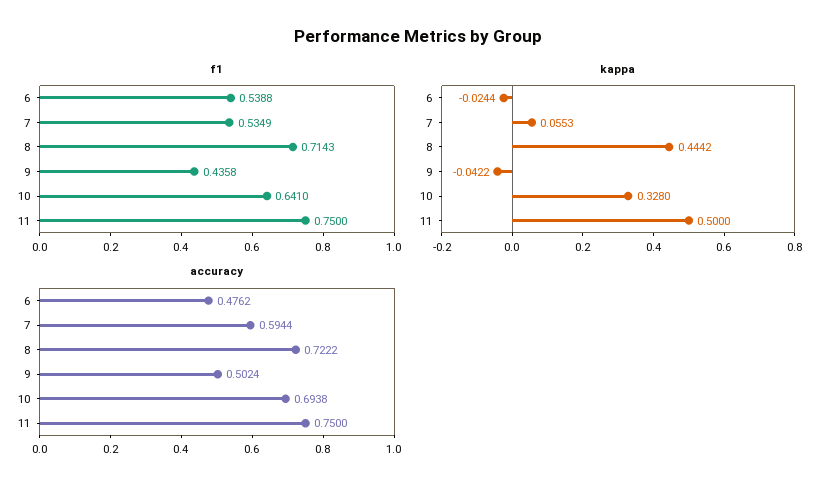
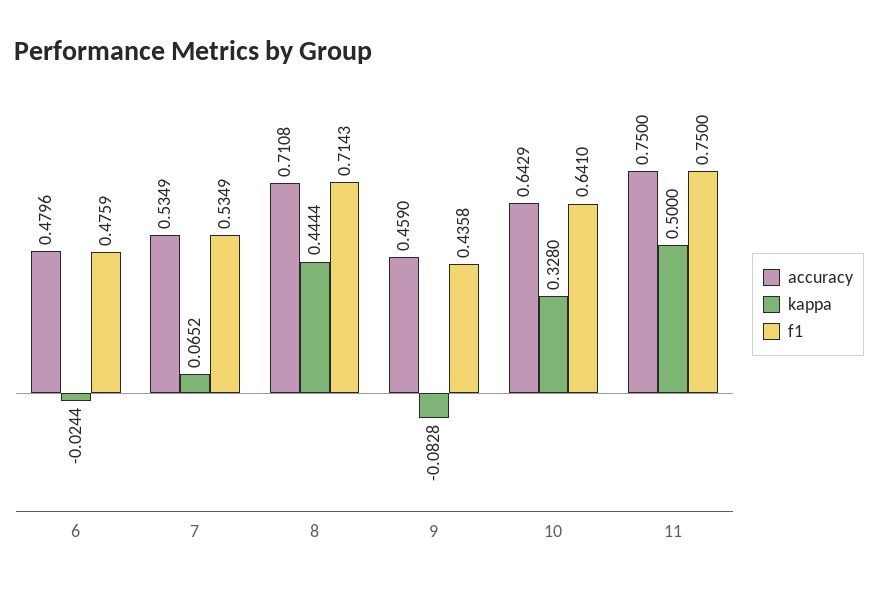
  {
    "f1": {
-     "6": 0.5388,
+     "6": 0.4759,
      "7": 0.5349,
      "8": 0.7143,
      "9": 0.4358,
      "10": 0.641,
      "11": 0.75
    },
    "kappa": {
      "6": -0.0244,
-     "7": 0.0553,
+     "7": 0.0652,
-     "8": 0.4442,
+     "8": 0.4444,
-     "9": -0.0422,
+     "9": -0.0828,
      "10": 0.328,
      "11": 0.5
    },
    "accuracy": {
-     "6": 0.4762,
+     "6": 0.4796,
-     "7": 0.5944,
+     "7": 0.5349,
-     "8": 0.7222,
+     "8": 0.7108,
-     "9": 0.5024,
+     "9": 0.459,
-     "10": 0.6938,
+     "10": 0.6429,
      "11": 0.75
    }
  }

